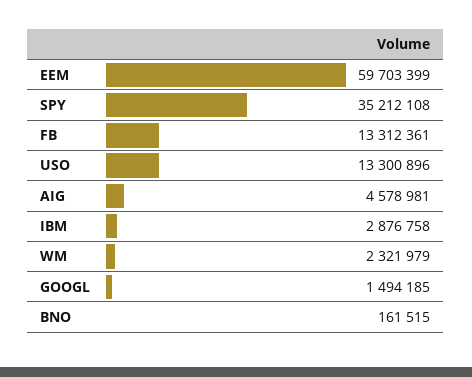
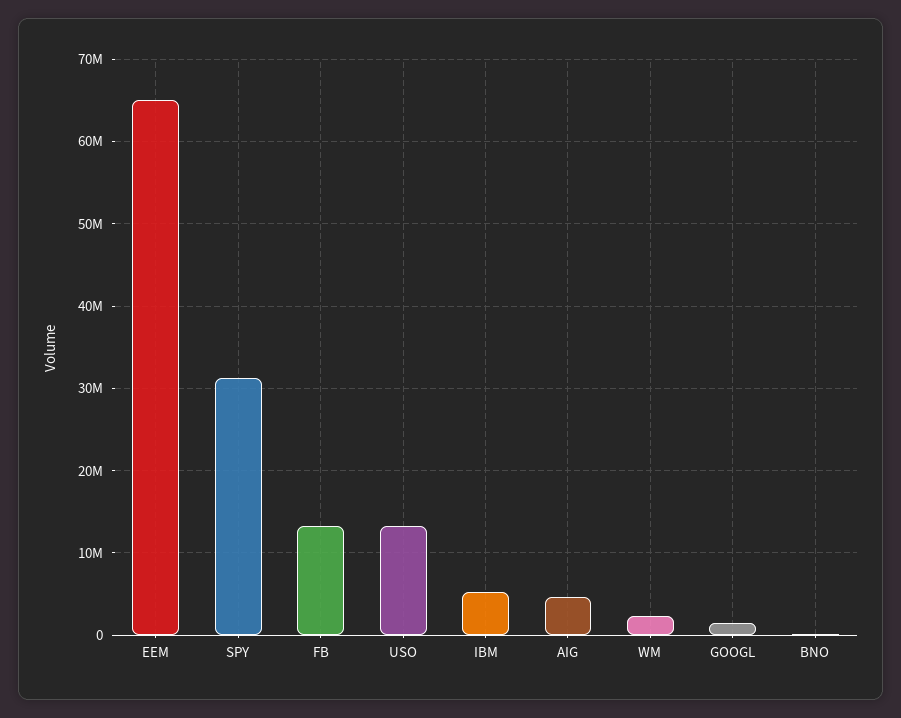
  {
-   "EEM": 59703399,
+   "EEM": 65000000,
-   "SPY": 35212108,
+   "SPY": 31000000,
    "FB": 13312361,
    "USO": 13300896,
    "AIG": 4578981,
-   "IBM": 2876758,
+   "IBM": 5000000,
    "WM": 2321979,
    "GOOGL": 1494185,
    "BNO": 161515
  }

